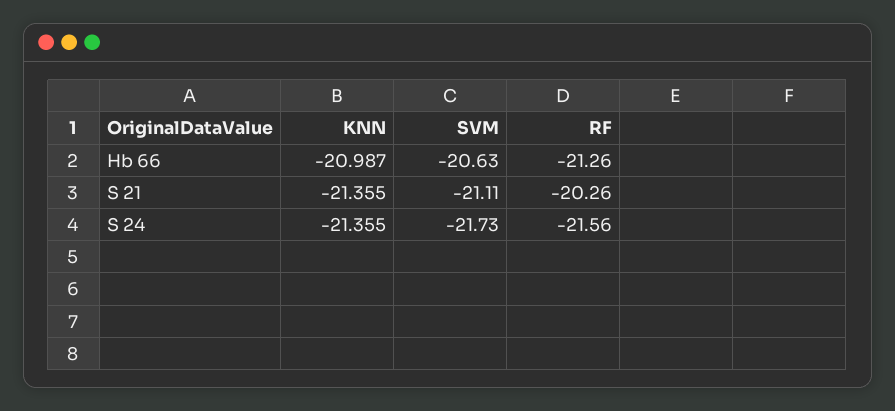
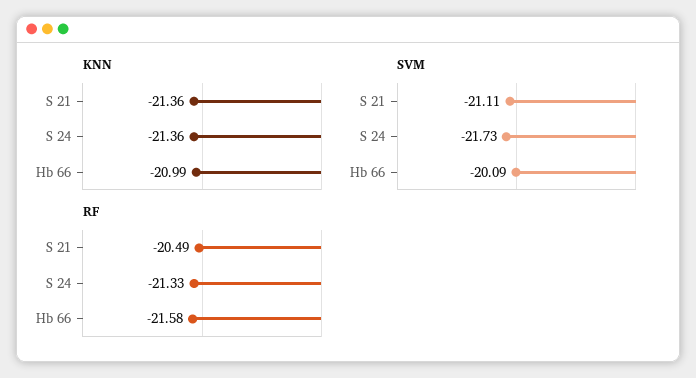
  {
    "KNN": {
      "Hb 66": -20.987,
      "S 21": -21.355,
      "S 24": -21.355
    },
    "SVM": {
-     "Hb 66": -20.63,
+     "Hb 66": -20.09,
      "S 21": -21.11,
      "S 24": -21.73
    },
    "RF": {
-     "Hb 66": -21.26,
+     "Hb 66": -21.58,
-     "S 21": -20.26,
+     "S 21": -20.49,
-     "S 24": -21.56
+     "S 24": -21.33
    }
  }

